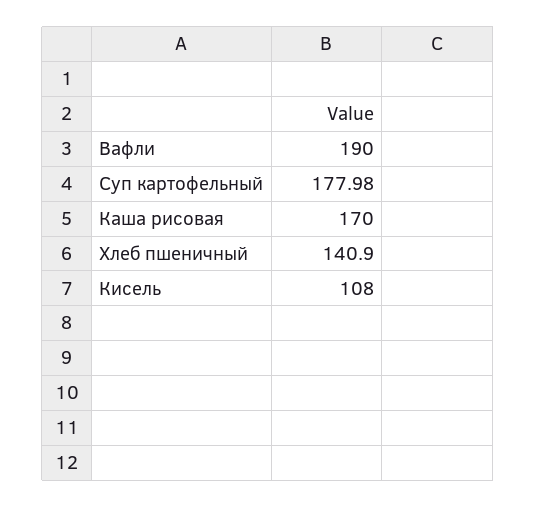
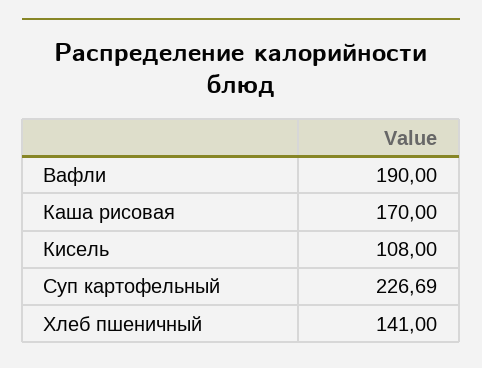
  {
    "Вафли": 190,
-   "Суп картофельный": 177.98,
+   "Суп картофельный": 226.69,
    "Каша рисовая": 170,
-   "Хлеб пшеничный": 140.9,
+   "Хлеб пшеничный": 141,
    "Кисель": 108
  }

